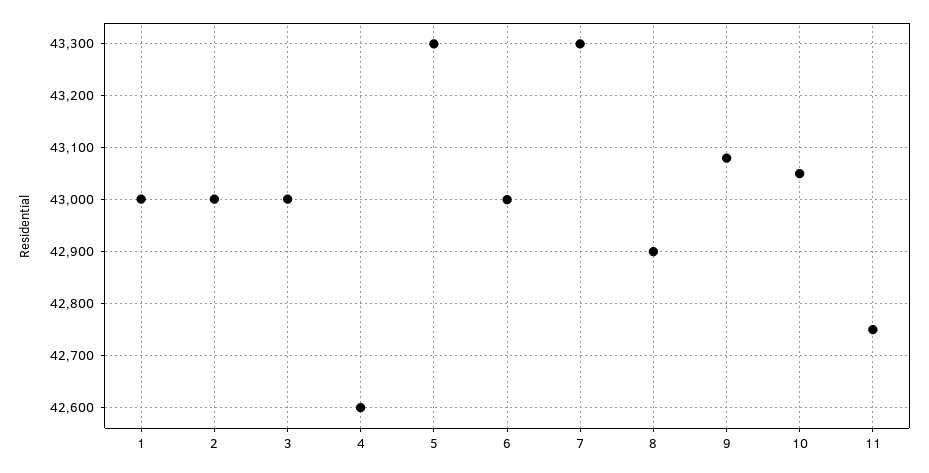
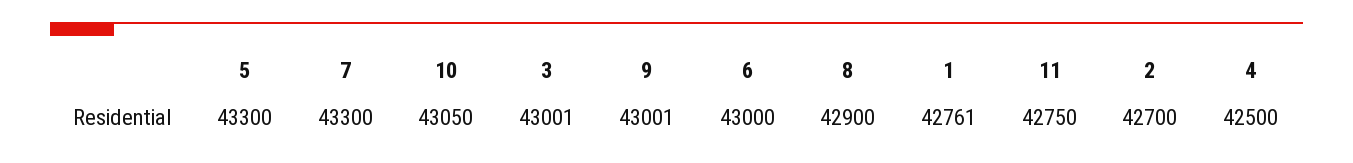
  {
-   "1": 43000,
+   "1": 42761,
-   "2": 43000,
+   "2": 42700,
    "3": 43001,
-   "4": 42600,
+   "4": 42500,
    "5": 43300,
    "6": 43000,
    "7": 43300,
    "8": 42900,
-   "9": 43080,
+   "9": 43001,
    "10": 43050,
    "11": 42750
  }

